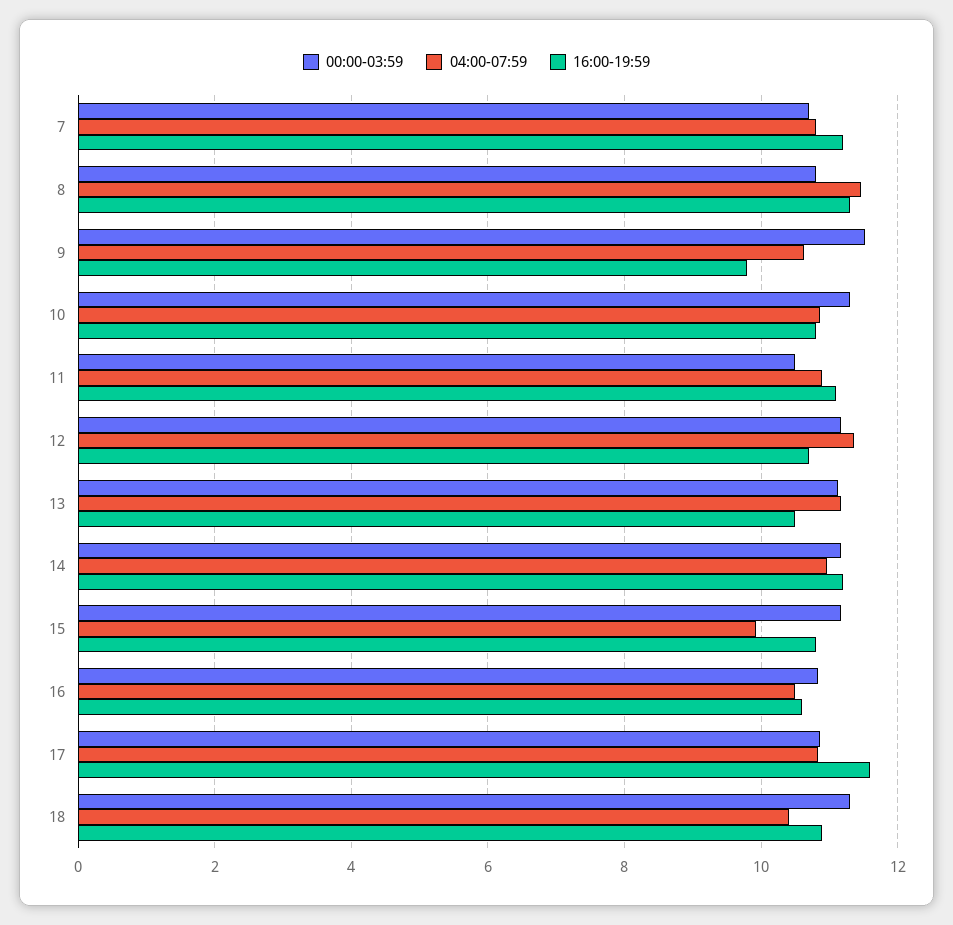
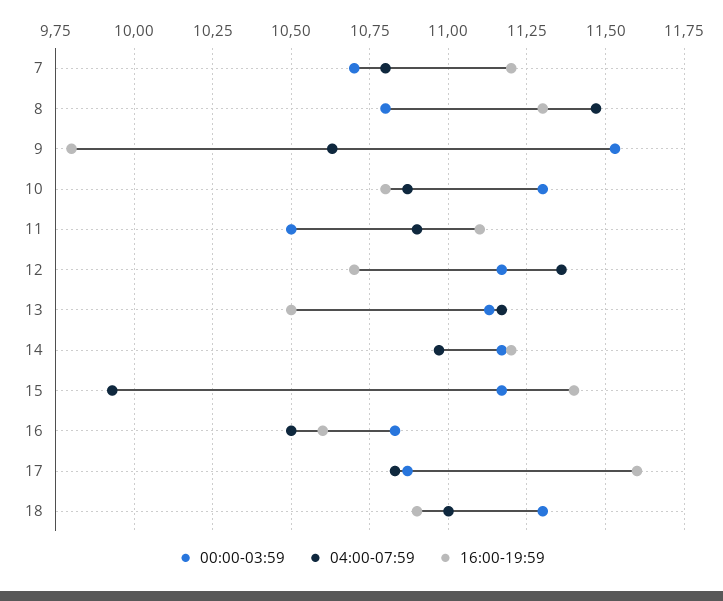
  {
    "00:00-03:59": {
      "7": 10.7,
      "8": 10.8,
      "9": 11.55,
      "10": 11.3,
      "11": 10.5,
      "12": 11.15,
      "13": 11.15,
      "14": 11.15,
      "15": 11.15,
      "16": 10.85,
      "17": 10.85,
      "18": 11.3
    },
    "04:00-07:59": {
      "7": 10.8,
      "8": 11.45,
      "9": 10.65,
      "10": 10.85,
      "11": 10.9,
      "12": 11.35,
      "13": 11.15,
      "14": 10.95,
      "15": 9.95,
      "16": 10.5,
      "17": 10.85,
-     "18": 10.4
+     "18": 11
    },
    "16:00-19:59": {
      "7": 11.2,
      "8": 11.3,
      "9": 9.8,
      "10": 10.8,
      "11": 11.1,
      "12": 10.7,
      "13": 10.5,
      "14": 11.2,
-     "15": 10.8,
+     "15": 11.4,
      "16": 10.6,
      "17": 11.6,
      "18": 10.9
    }
  }

